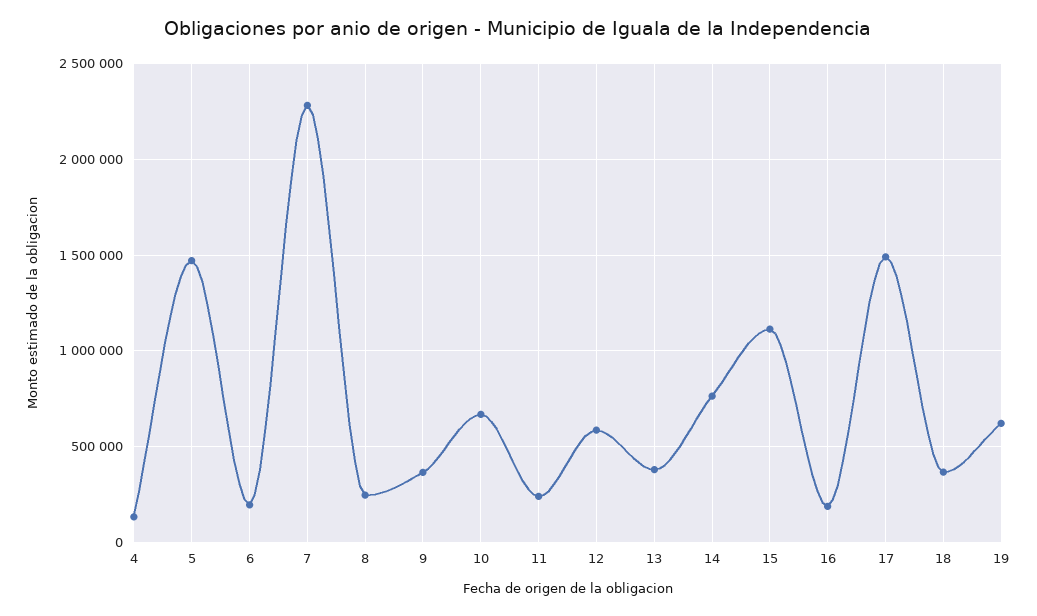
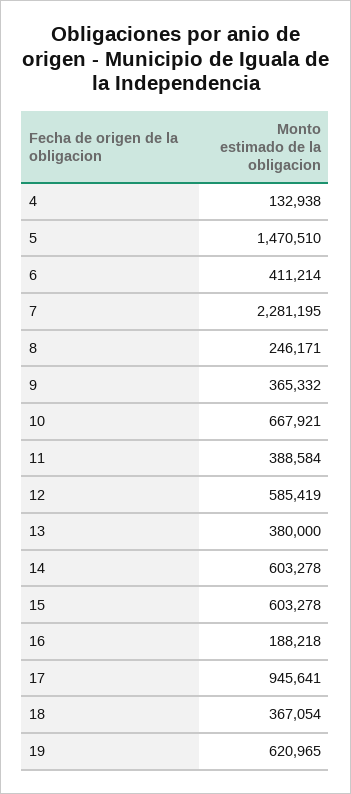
  {
    "4": 132938,
    "5": 1470510,
-   "6": 200000,
+   "6": 411214,
    "7": 2281195,
    "8": 246171,
    "9": 365332,
    "10": 667921,
-   "11": 250000,
+   "11": 388584,
    "12": 585419,
    "13": 380000,
-   "14": 750000,
+   "14": 603278,
-   "15": 1100000,
+   "15": 603278,
    "16": 188218,
-   "17": 1500000,
+   "17": 945641,
    "18": 367054,
    "19": 620965
  }

